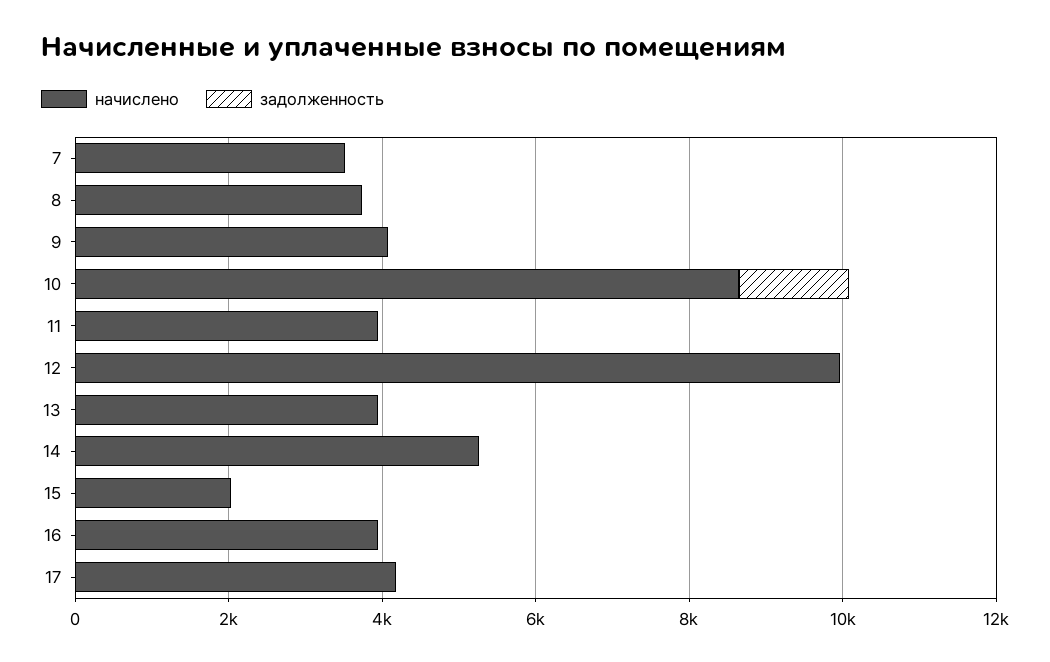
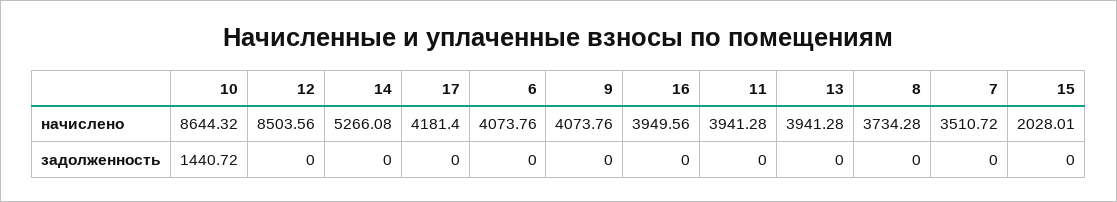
  {
    "начислено": {
      "7": 3510.72,
      "8": 3734.28,
      "9": 4073.76,
      "10": 8644.32,
      "11": 3941.28,
-     "12": 10000,
+     "12": 8503.56,
      "13": 3941.28,
      "14": 5266.08,
      "15": 2028.01,
      "16": 3949.56,
-     "17": 4181.4
+     "17": 4181.4,
+     "6": 4073.76
    },
    "задолженность": {
      "7": 0,
      "8": 0,
      "9": 0,
      "10": 1440.72,
      "11": 0,
      "12": 0,
      "13": 0,
      "14": 0,
      "15": 0,
      "16": 0,
-     "17": 0
+     "17": 0,
+     "6": 0
    }
  }

